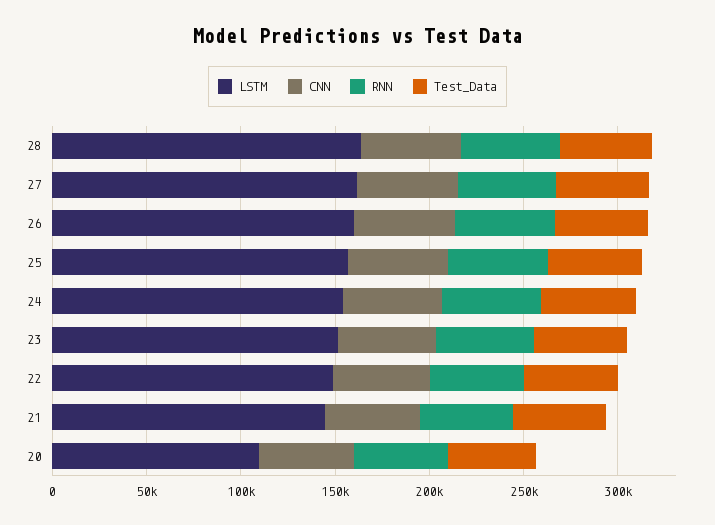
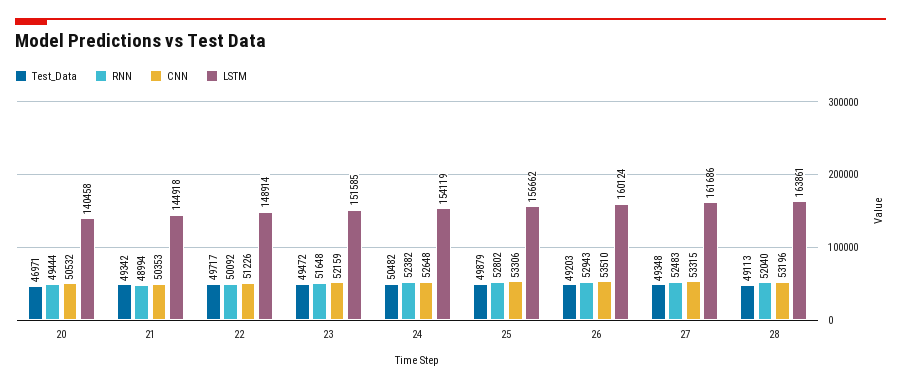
  {
    "LSTM": {
      "28": 163861,
      "27": 161686,
      "26": 160124,
      "25": 156662,
      "24": 154119,
      "23": 151585,
      "22": 148914,
      "21": 144918,
-     "20": 110000
+     "20": 140458
    },
    "CNN": {
      "28": 53196,
      "27": 53315,
      "26": 53510,
      "25": 53306,
      "24": 52648,
      "23": 52159,
      "22": 51226,
      "21": 50353,
      "20": 50532
    },
    "RNN": {
      "28": 52040,
      "27": 52483,
      "26": 52943,
      "25": 52802,
      "24": 52382,
      "23": 51648,
      "22": 50092,
      "21": 48994,
      "20": 49444
    },
    "Test_Data": {
      "28": 49113,
      "27": 49348,
      "26": 49203,
      "25": 49879,
      "24": 50482,
      "23": 49472,
      "22": 49717,
      "21": 49342,
      "20": 46971
    }
  }

